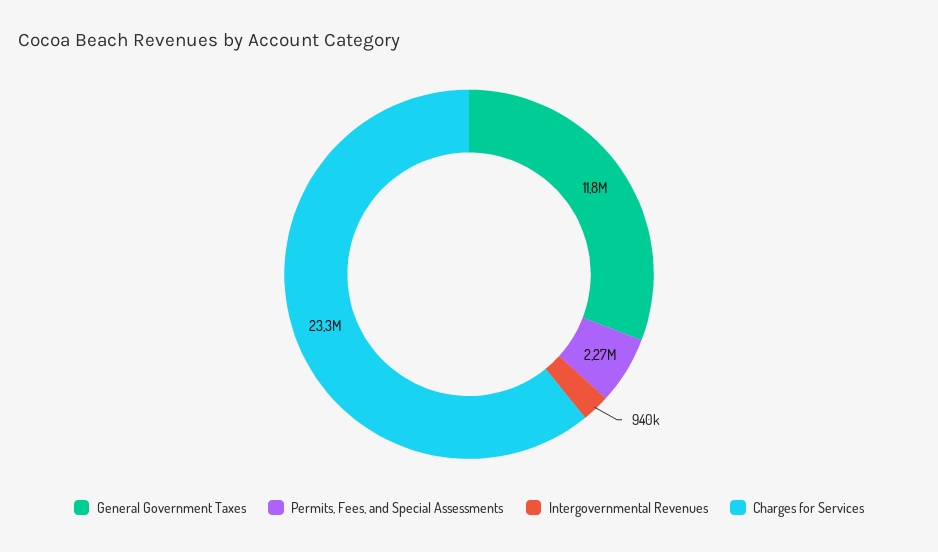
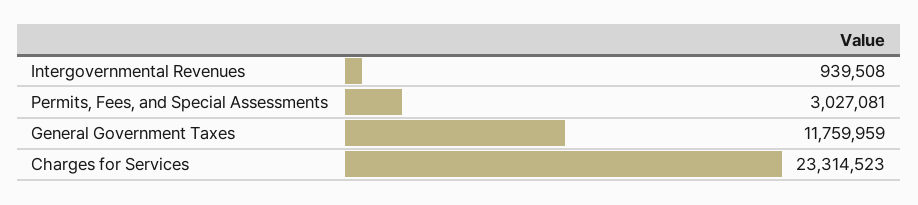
  {
    "General Government Taxes": 11759959,
-   "Permits, Fees, and Special Assessments": 2270000,
+   "Permits, Fees, and Special Assessments": 3027081,
    "Intergovernmental Revenues": 939508,
    "Charges for Services": 23314523
  }

